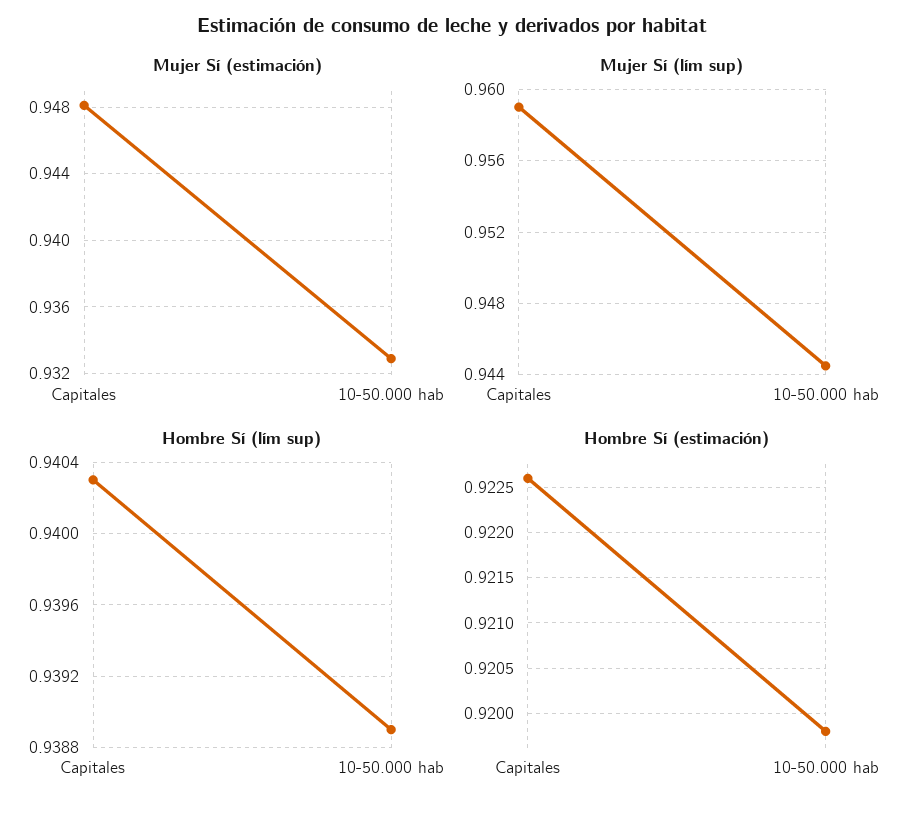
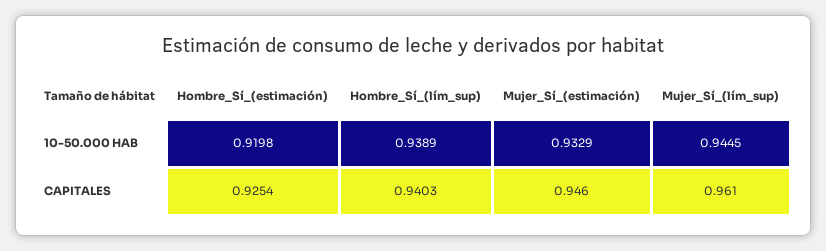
  {
    "Mujer Sí (estimación)": {
-     "Capitales": 0.948,
+     "Capitales": 0.946,
      "10-50.000 hab": 0.9329
    },
    "Mujer Sí (lím sup)": {
-     "Capitales": 0.959,
+     "Capitales": 0.961,
      "10-50.000 hab": 0.9445
    },
    "Hombre Sí (lím sup)": {
      "Capitales": 0.9403,
      "10-50.000 hab": 0.9389
    },
    "Hombre Sí (estimación)": {
-     "Capitales": 0.9226,
+     "Capitales": 0.9254,
      "10-50.000 hab": 0.9198
    }
  }

